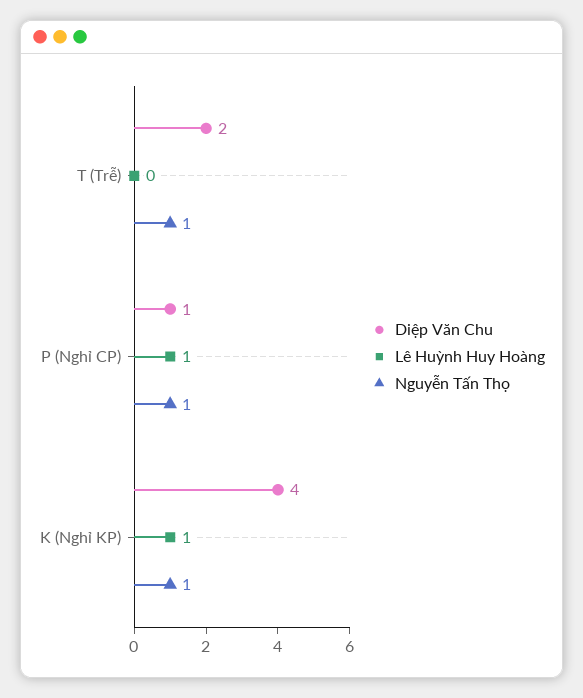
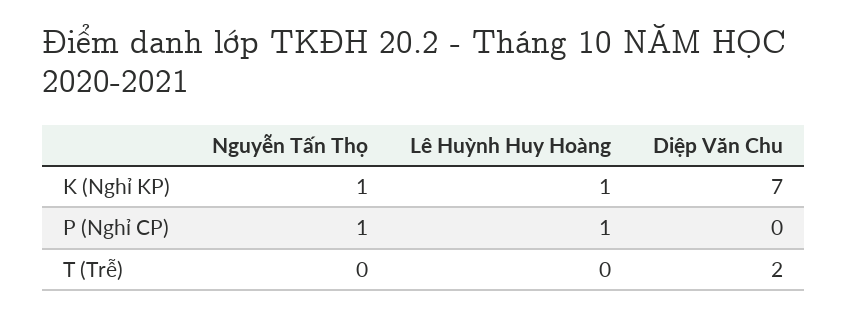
  {
    "Diệp Văn Chu": {
      "T (Trễ)": 2,
-     "P (Nghỉ CP)": 1,
+     "P (Nghỉ CP)": 0,
-     "K (Nghỉ KP)": 4
+     "K (Nghỉ KP)": 7
    },
    "Lê Huỳnh Huy Hoàng": {
      "T (Trễ)": 0,
      "P (Nghỉ CP)": 1,
      "K (Nghỉ KP)": 1
    },
    "Nguyễn Tấn Thọ": {
-     "T (Trễ)": 1,
+     "T (Trễ)": 0,
      "P (Nghỉ CP)": 1,
      "K (Nghỉ KP)": 1
    }
  }

